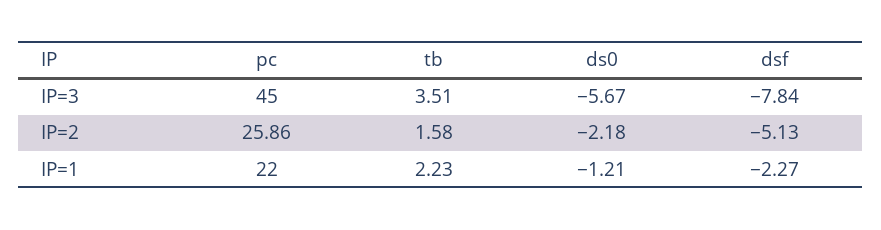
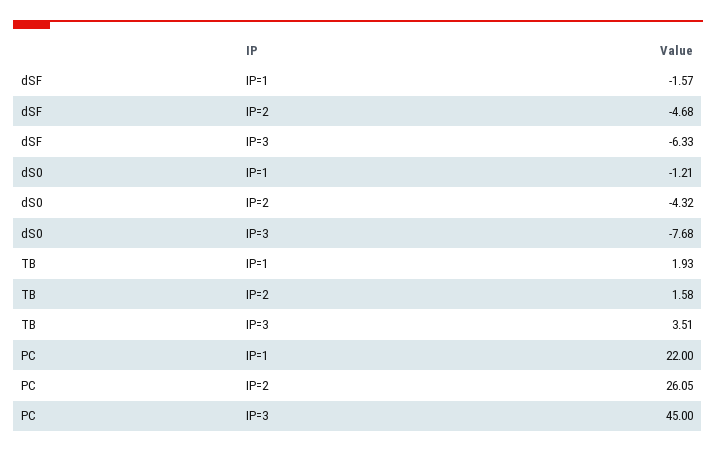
  {
    "pc": {
      "IP=3": 45,
-     "IP=2": 25.86,
+     "IP=2": 26.05,
      "IP=1": 22
    },
    "tb": {
      "IP=3": 3.51,
      "IP=2": 1.58,
-     "IP=1": 2.23
+     "IP=1": 1.93
    },
    "ds0": {
-     "IP=3": -5.67,
+     "IP=3": -7.68,
-     "IP=2": -2.18,
+     "IP=2": -4.32,
      "IP=1": -1.21
    },
    "dsf": {
-     "IP=3": -7.84,
+     "IP=3": -6.33,
-     "IP=2": -5.13,
+     "IP=2": -4.68,
-     "IP=1": -2.27
+     "IP=1": -1.57
    }
  }

